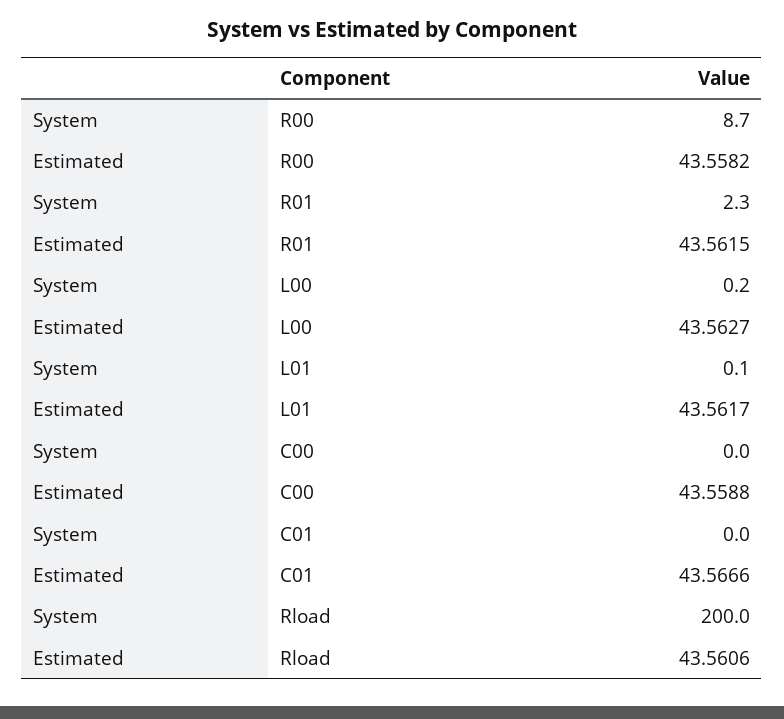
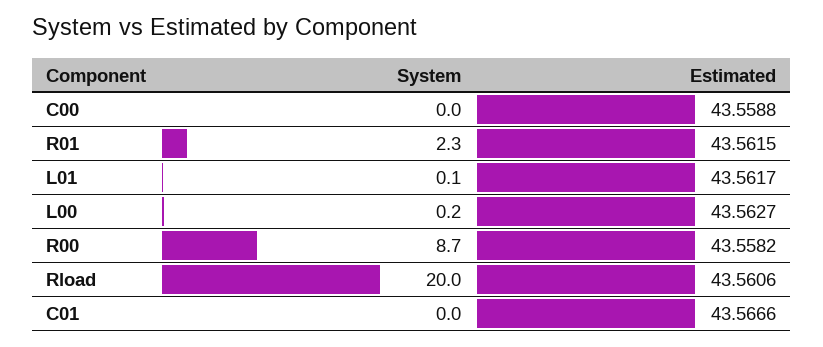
  {
    "System": {
      "R00": 8.7,
      "R01": 2.3,
      "L00": 0.2,
      "L01": 0.1,
      "C00": 0,
      "C01": 0,
-     "Rload": 200
+     "Rload": 20
    },
    "Estimated": {
      "R00": 43.5582,
      "R01": 43.5615,
      "L00": 43.5627,
      "L01": 43.5617,
      "C00": 43.5588,
      "C01": 43.5666,
      "Rload": 43.5606
    }
  }

